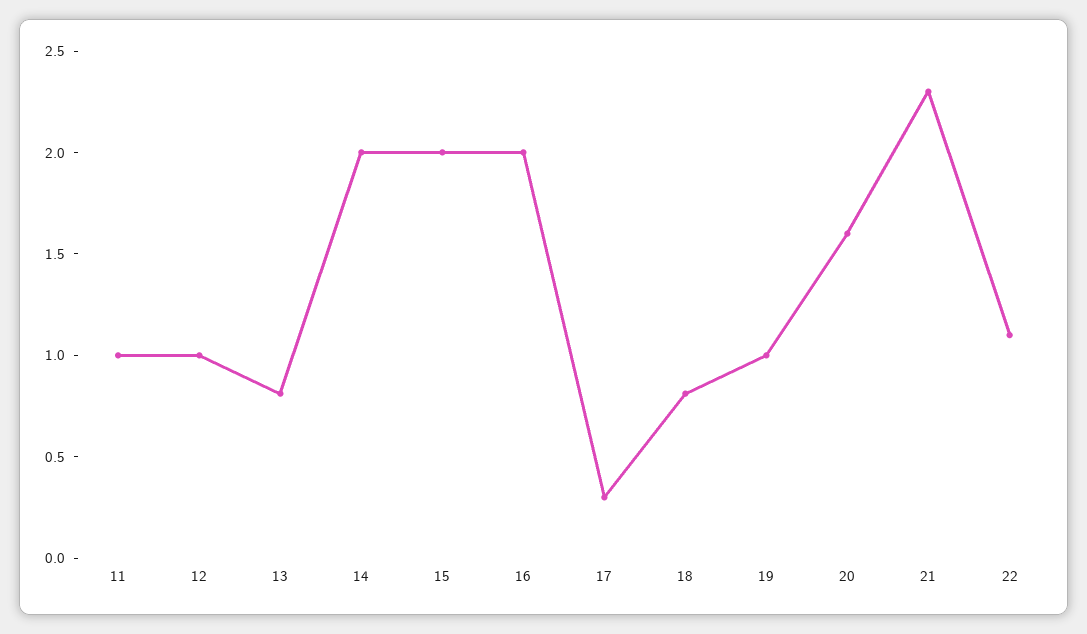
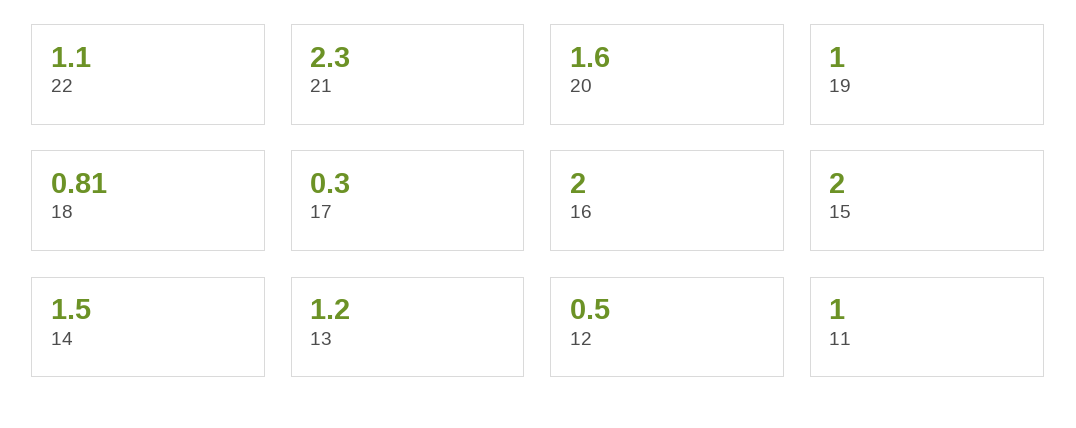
  {
    "11": 1,
-   "12": 1,
+   "12": 0.5,
-   "13": 0.8,
+   "13": 1.2,
-   "14": 2,
+   "14": 1.5,
    "15": 2,
    "16": 2,
    "17": 0.3,
    "18": 0.81,
    "19": 1,
    "20": 1.6,
    "21": 2.3,
    "22": 1.1
  }

